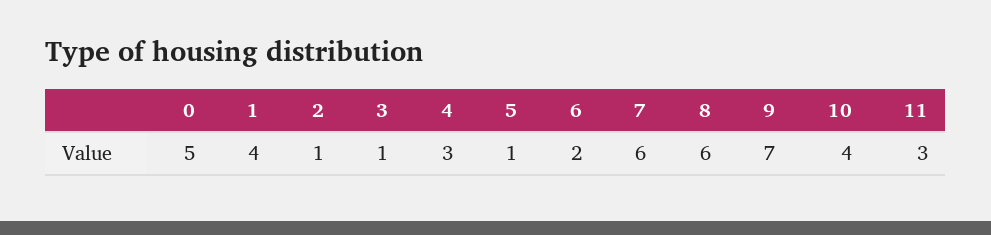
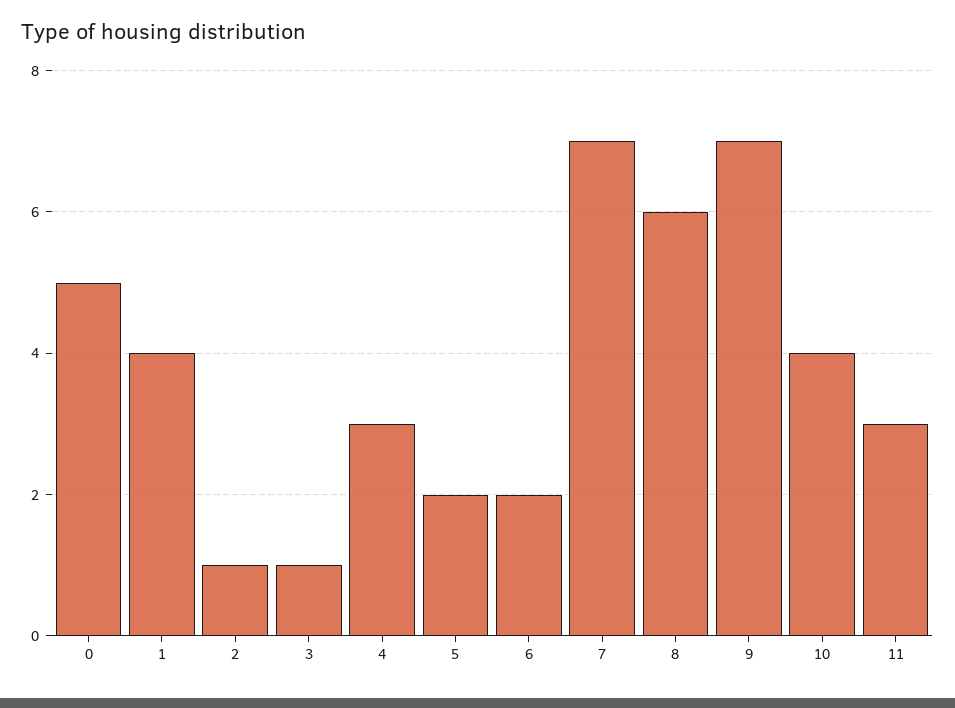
  {
    "0": 5,
    "1": 4,
    "2": 1,
    "3": 1,
    "4": 3,
-   "5": 1,
+   "5": 2,
    "6": 2,
-   "7": 6,
+   "7": 7,
    "8": 6,
    "9": 7,
    "10": 4,
    "11": 3
  }

